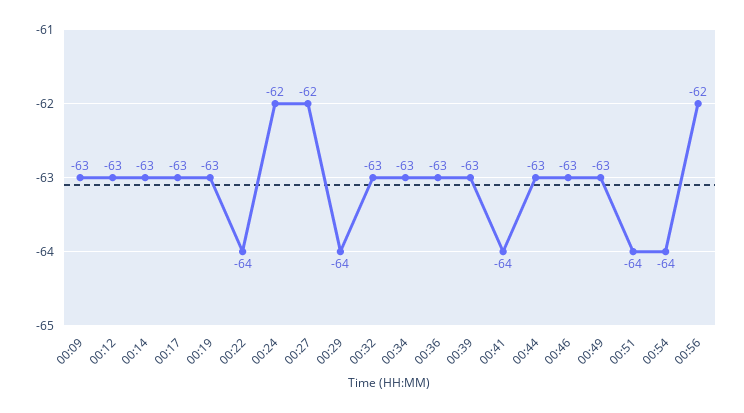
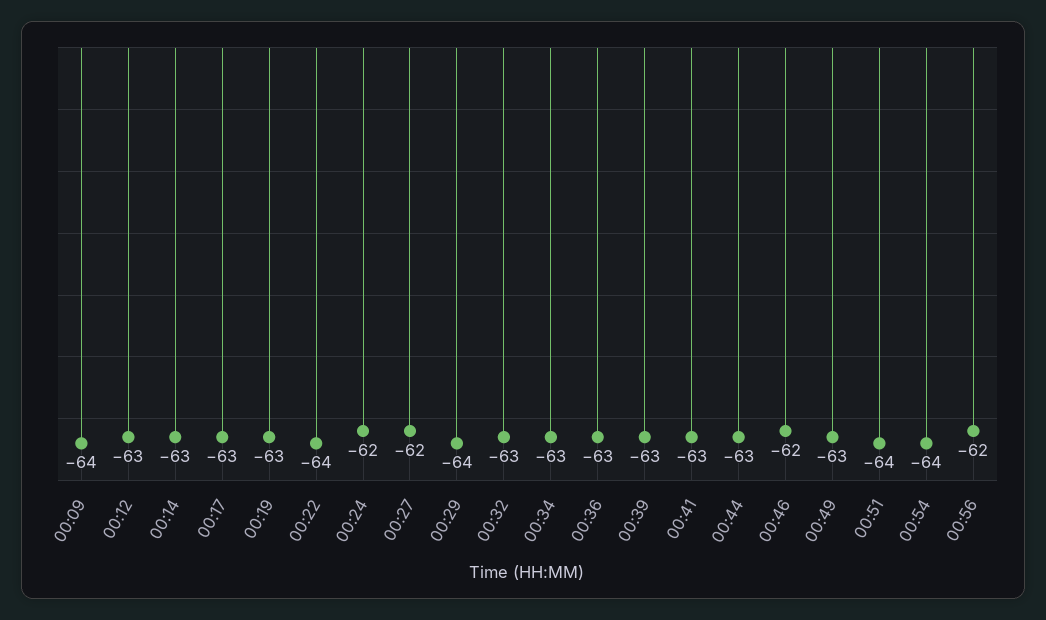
  {
-   "00:09": -63,
+   "00:09": -64,
    "00:12": -63,
    "00:14": -63,
    "00:17": -63,
    "00:19": -63,
    "00:22": -64,
    "00:24": -62,
    "00:27": -62,
    "00:29": -64,
    "00:32": -63,
    "00:34": -63,
    "00:36": -63,
    "00:39": -63,
-   "00:41": -64,
+   "00:41": -63,
    "00:44": -63,
-   "00:46": -63,
+   "00:46": -62,
    "00:49": -63,
    "00:51": -64,
    "00:54": -64,
    "00:56": -62
  }

